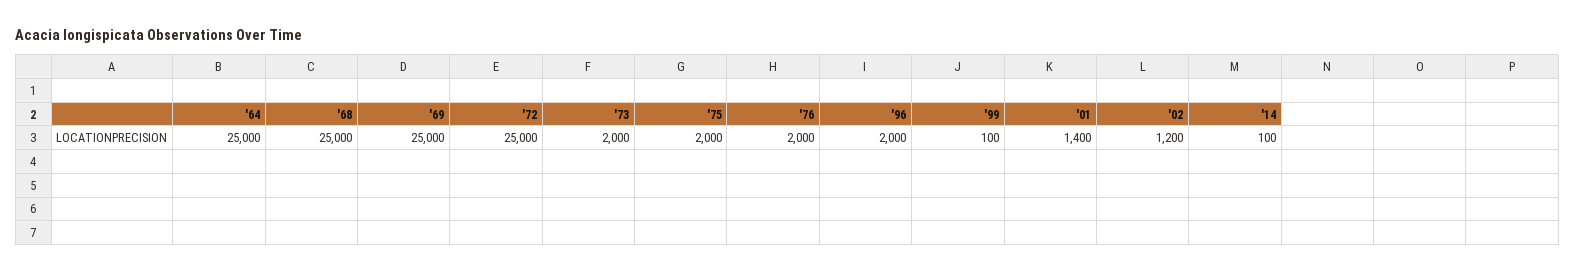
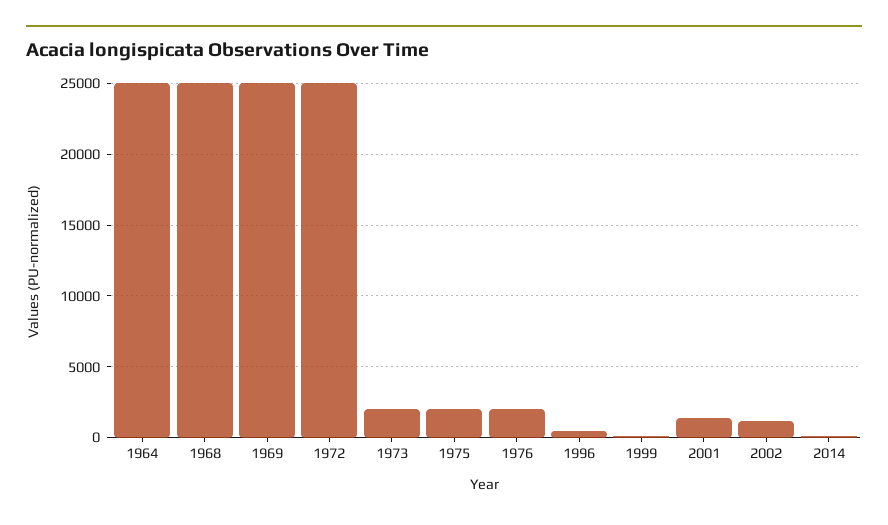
  {
    "'64": 25000,
    "'68": 25000,
    "'69": 25000,
    "'72": 25000,
    "'73": 2000,
    "'75": 2000,
    "'76": 2000,
-   "'96": 2000,
+   "'96": 500,
    "'99": 100,
    "'01": 1400,
    "'02": 1200,
    "'14": 100
  }

